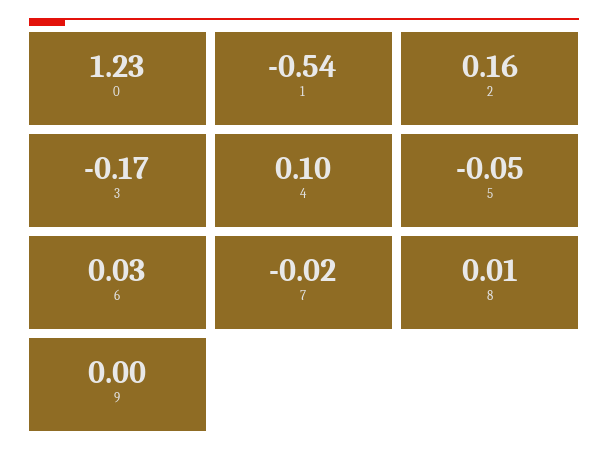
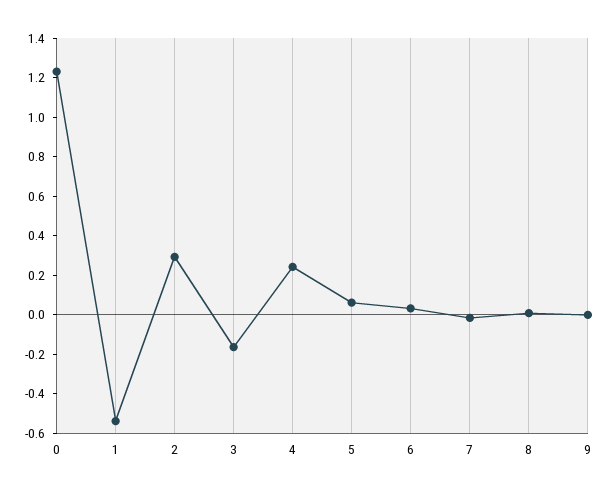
  {
    "0": 1.23,
    "1": -0.54,
-   "2": 0.16,
+   "2": 0.3,
    "3": -0.17,
-   "4": 0.1,
+   "4": 0.25,
-   "5": -0.05,
+   "5": 0.05,
    "6": 0.03,
    "7": -0.02,
    "8": 0.01,
    "9": 0
  }

